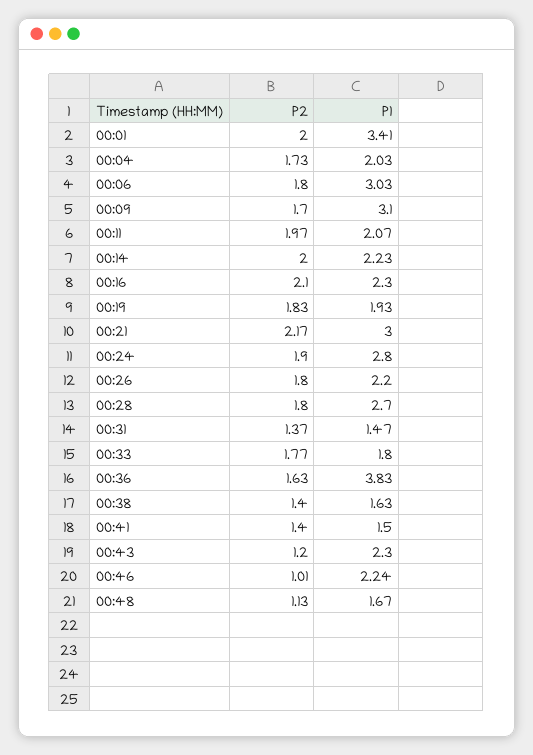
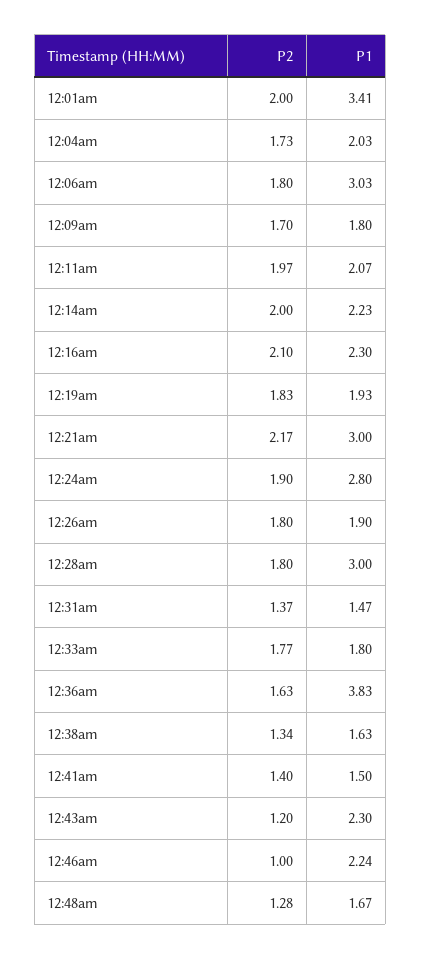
  {
    "P2": {
      "00:01": 2,
      "00:04": 1.73,
      "00:06": 1.8,
      "00:09": 1.7,
      "00:11": 1.97,
      "00:14": 2,
      "00:16": 2.1,
      "00:19": 1.83,
      "00:21": 2.17,
      "00:24": 1.9,
      "00:26": 1.8,
      "00:28": 1.8,
      "00:31": 1.37,
      "00:33": 1.77,
      "00:36": 1.63,
-     "00:38": 1.4,
+     "00:38": 1.34,
      "00:41": 1.4,
      "00:43": 1.2,
-     "00:46": 1.01,
+     "00:46": 1,
-     "00:48": 1.13
+     "00:48": 1.28
    },
    "P1": {
      "00:01": 3.41,
      "00:04": 2.03,
      "00:06": 3.03,
-     "00:09": 3.1,
+     "00:09": 1.8,
      "00:11": 2.07,
      "00:14": 2.23,
      "00:16": 2.3,
      "00:19": 1.93,
      "00:21": 3,
      "00:24": 2.8,
-     "00:26": 2.2,
+     "00:26": 1.9,
-     "00:28": 2.7,
+     "00:28": 3,
      "00:31": 1.47,
      "00:33": 1.8,
      "00:36": 3.83,
      "00:38": 1.63,
      "00:41": 1.5,
      "00:43": 2.3,
      "00:46": 2.24,
      "00:48": 1.67
    }
  }

